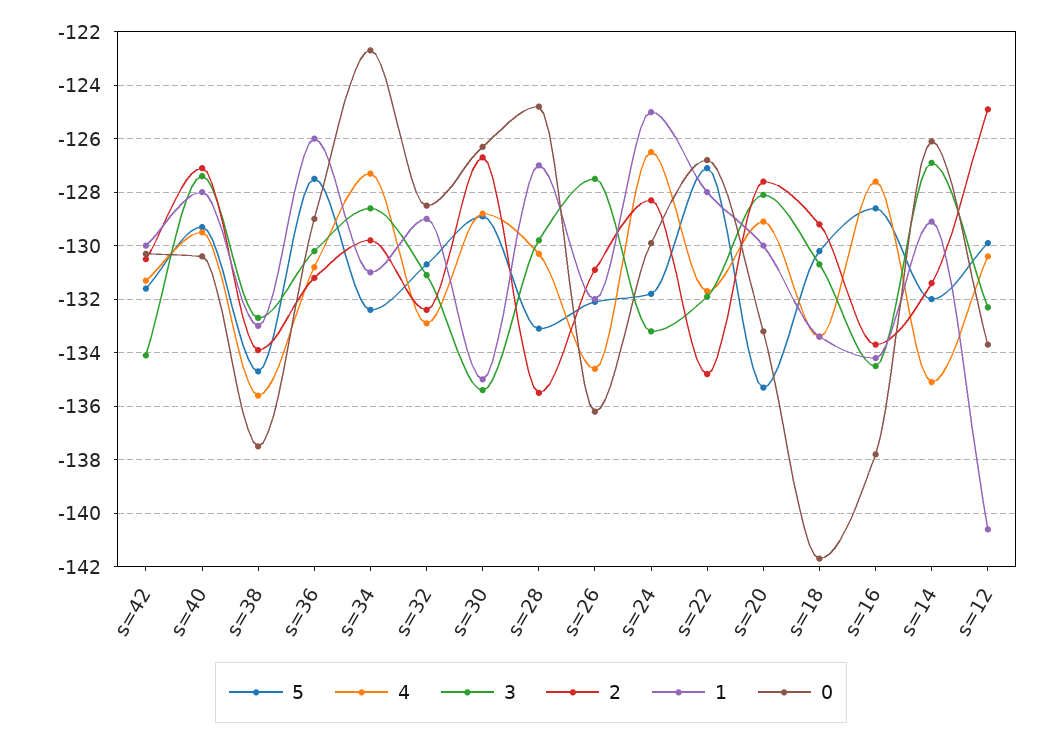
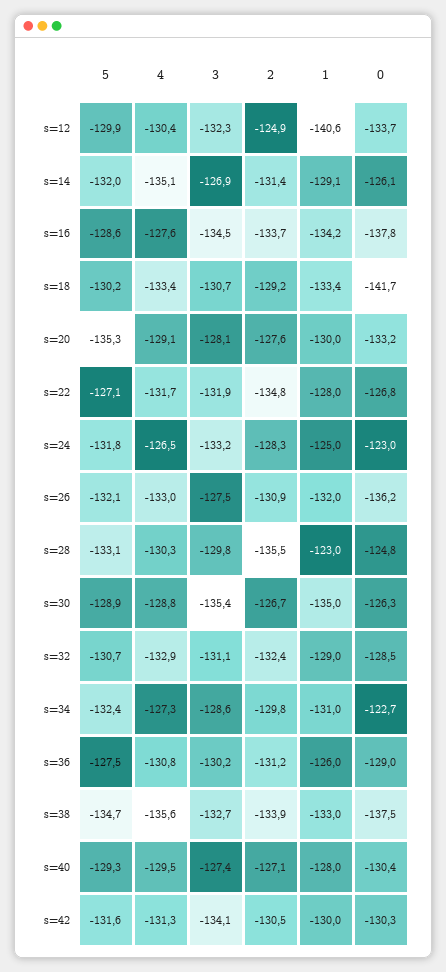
  {
    "5": {
      "s=42": -131.6,
      "s=40": -129.3,
      "s=38": -134.7,
      "s=36": -127.5,
      "s=34": -132.4,
      "s=32": -130.7,
      "s=30": -128.9,
      "s=28": -133.1,
      "s=26": -132.1,
      "s=24": -131.8,
      "s=22": -127.1,
      "s=20": -135.3,
      "s=18": -130.2,
      "s=16": -128.6,
      "s=14": -132,
      "s=12": -129.9
    },
    "4": {
      "s=42": -131.3,
      "s=40": -129.5,
      "s=38": -135.6,
      "s=36": -130.8,
      "s=34": -127.3,
      "s=32": -132.9,
      "s=30": -128.8,
      "s=28": -130.3,
-     "s=26": -134.5,
+     "s=26": -133,
      "s=24": -126.5,
      "s=22": -131.7,
      "s=20": -129.1,
      "s=18": -133.4,
      "s=16": -127.6,
      "s=14": -135.1,
      "s=12": -130.4
    },
    "3": {
      "s=42": -134.1,
      "s=40": -127.4,
      "s=38": -132.7,
      "s=36": -130.2,
      "s=34": -128.6,
      "s=32": -131.1,
      "s=30": -135.4,
      "s=28": -129.8,
      "s=26": -127.5,
      "s=24": -133.2,
      "s=22": -131.9,
      "s=20": -128.1,
      "s=18": -130.7,
      "s=16": -134.5,
      "s=14": -126.9,
      "s=12": -132.3
    },
    "2": {
      "s=42": -130.5,
      "s=40": -127.1,
      "s=38": -133.9,
      "s=36": -131.2,
      "s=34": -129.8,
      "s=32": -132.4,
      "s=30": -126.7,
      "s=28": -135.5,
      "s=26": -130.9,
      "s=24": -128.3,
      "s=22": -134.8,
      "s=20": -127.6,
      "s=18": -129.2,
      "s=16": -133.7,
      "s=14": -131.4,
      "s=12": -124.9
    },
    "1": {
      "s=42": -130,
      "s=40": -128,
      "s=38": -133,
      "s=36": -126,
      "s=34": -131,
      "s=32": -129,
      "s=30": -135,
-     "s=28": -127,
+     "s=28": -123,
      "s=26": -132,
      "s=24": -125,
      "s=22": -128,
      "s=20": -130,
      "s=18": -133.4,
      "s=16": -134.2,
      "s=14": -129.1,
      "s=12": -140.6
    },
    "0": {
      "s=42": -130.3,
      "s=40": -130.4,
      "s=38": -137.5,
      "s=36": -129,
      "s=34": -122.7,
      "s=32": -128.5,
      "s=30": -126.3,
      "s=28": -124.8,
      "s=26": -136.2,
-     "s=24": -130,
+     "s=24": -123,
      "s=22": -126.8,
      "s=20": -133.2,
      "s=18": -141.7,
      "s=16": -137.8,
      "s=14": -126.1,
      "s=12": -133.7
    }
  }

